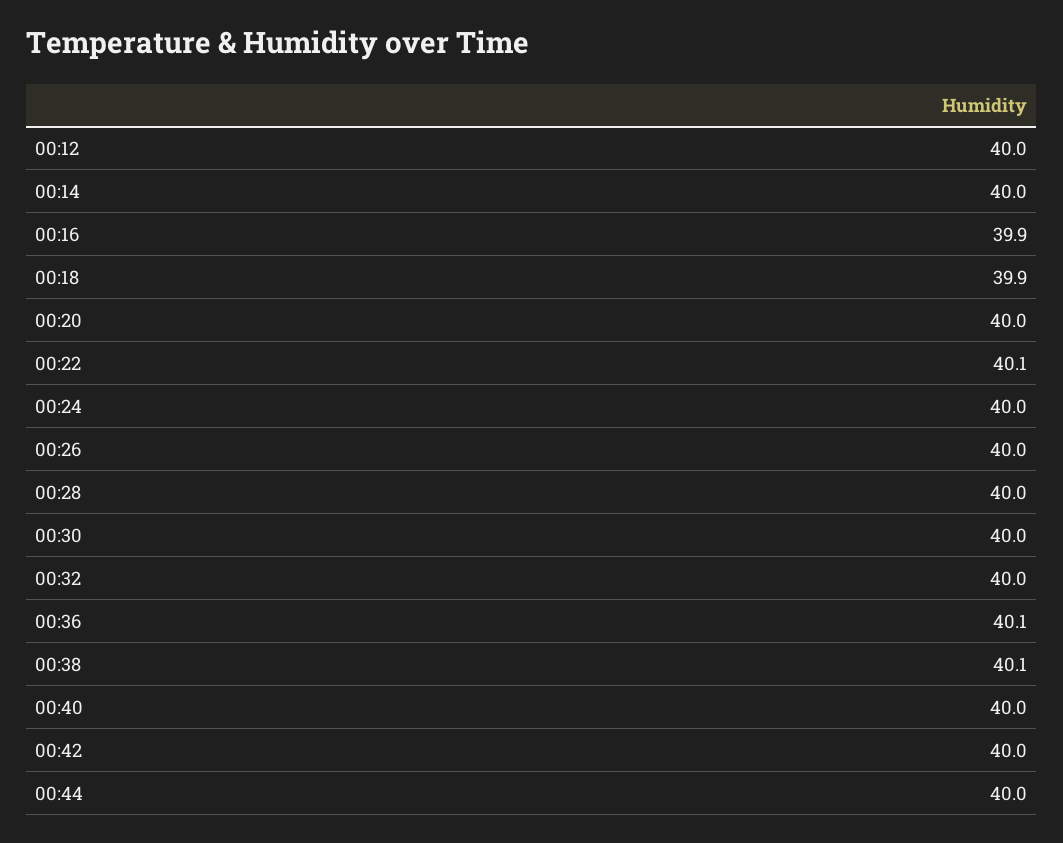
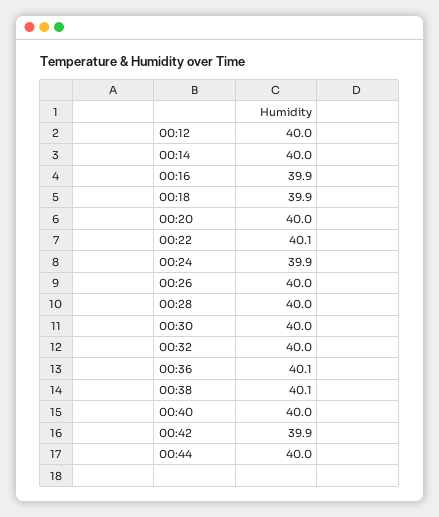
  {
    "00:12": 40,
    "00:14": 40,
    "00:16": 39.9,
    "00:18": 39.9,
    "00:20": 40,
    "00:22": 40.1,
-   "00:24": 40,
+   "00:24": 39.9,
    "00:26": 40,
    "00:28": 40,
    "00:30": 40,
    "00:32": 40,
    "00:36": 40.1,
    "00:38": 40.1,
    "00:40": 40,
-   "00:42": 40,
+   "00:42": 39.9,
    "00:44": 40
  }

